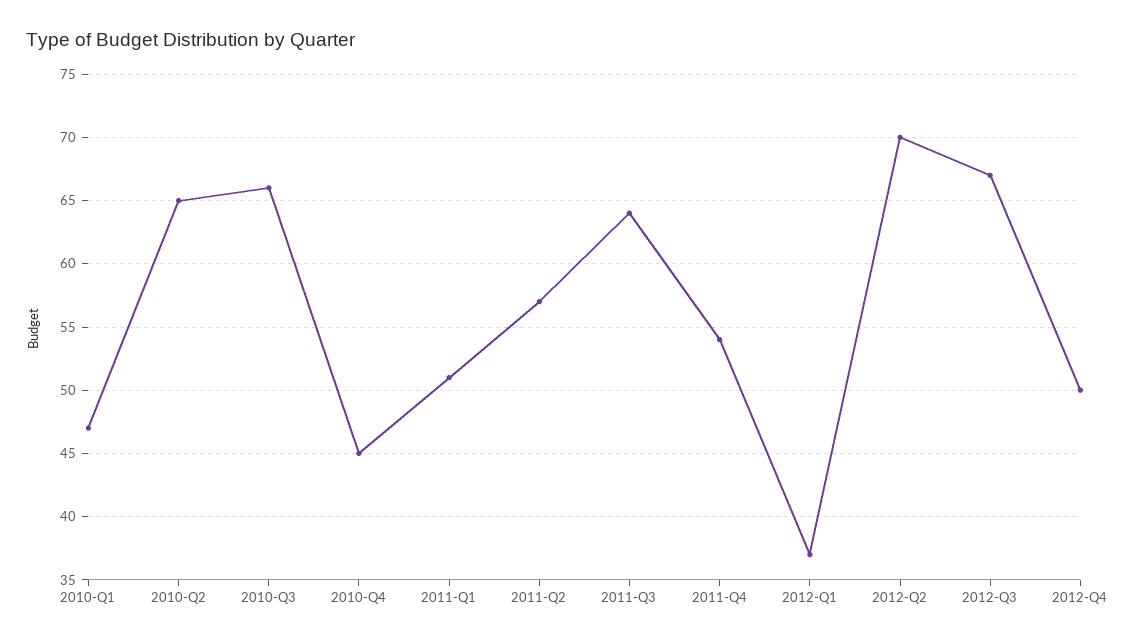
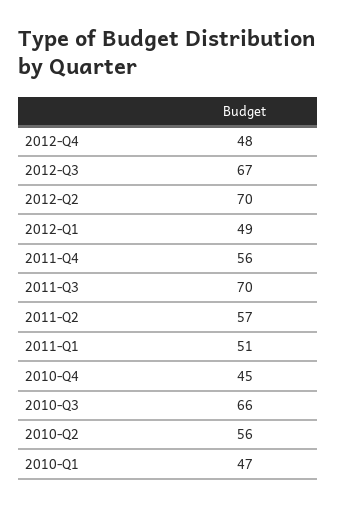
  {
    "2010-Q1": 47,
-   "2010-Q2": 65,
+   "2010-Q2": 56,
    "2010-Q3": 66,
    "2010-Q4": 45,
    "2011-Q1": 51,
    "2011-Q2": 57,
-   "2011-Q3": 64,
+   "2011-Q3": 70,
-   "2011-Q4": 54,
+   "2011-Q4": 56,
-   "2012-Q1": 37,
+   "2012-Q1": 49,
    "2012-Q2": 70,
    "2012-Q3": 67,
-   "2012-Q4": 50
+   "2012-Q4": 48
  }

